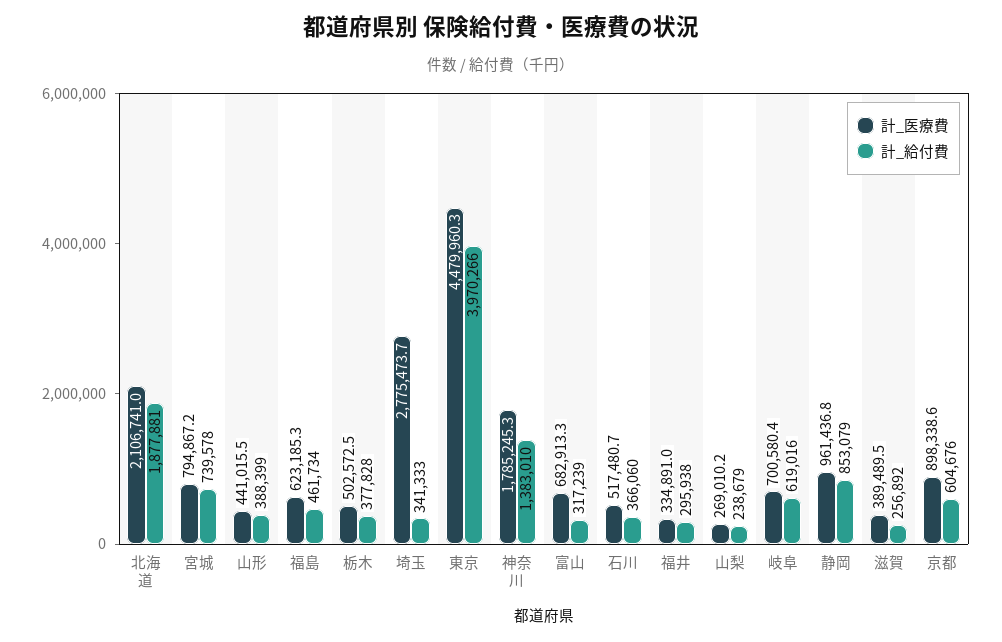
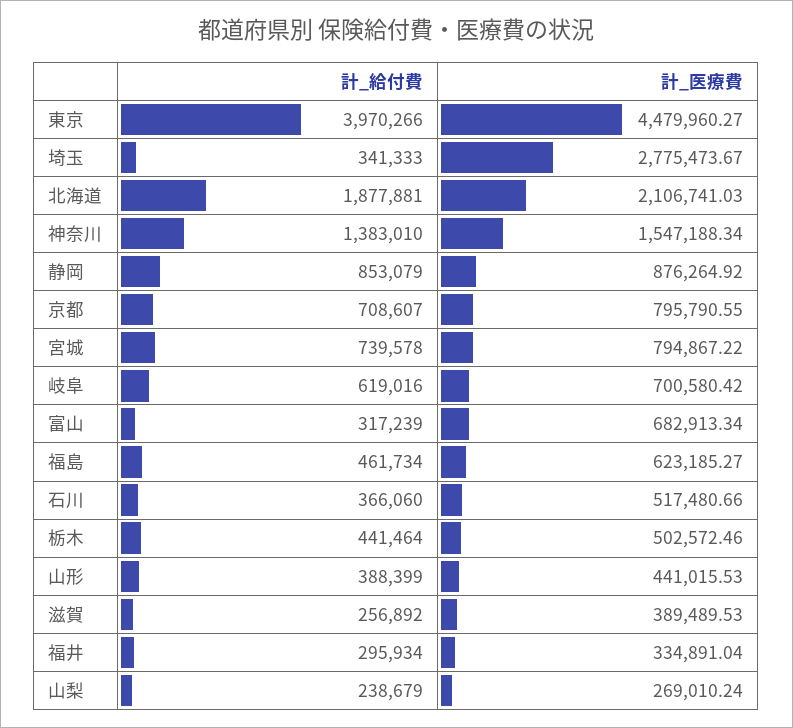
  {
    "計_医療費": {
      "北海道": 2106741.03,
      "宮城": 794867.22,
      "山形": 441015.53,
      "福島": 623185.27,
      "栃木": 502572.46,
      "埼玉": 2775473.67,
      "東京": 4479960.27,
-     "神奈川": 1785245.3,
+     "神奈川": 1547188.34,
      "富山": 682913.34,
      "石川": 517480.66,
      "福井": 334891.04,
      "山梨": 269010.24,
      "岐阜": 700580.42,
-     "静岡": 961436.8,
+     "静岡": 876264.92,
      "滋賀": 389489.53,
-     "京都": 898338.6
+     "京都": 795790.55
    },
    "計_給付費": {
      "北海道": 1877881,
      "宮城": 739578,
      "山形": 388399,
      "福島": 461734,
-     "栃木": 377828,
+     "栃木": 441464,
      "埼玉": 341333,
      "東京": 3970266,
      "神奈川": 1383010,
      "富山": 317239,
      "石川": 366060,
-     "福井": 295938,
+     "福井": 295934,
      "山梨": 238679,
      "岐阜": 619016,
      "静岡": 853079,
      "滋賀": 256892,
-     "京都": 604676
+     "京都": 708607
    }
  }

